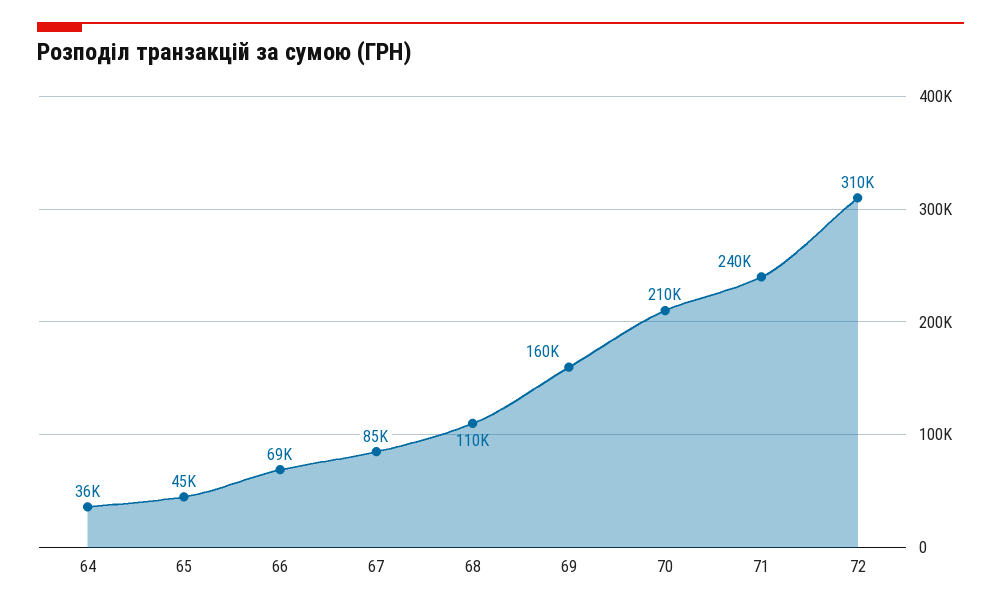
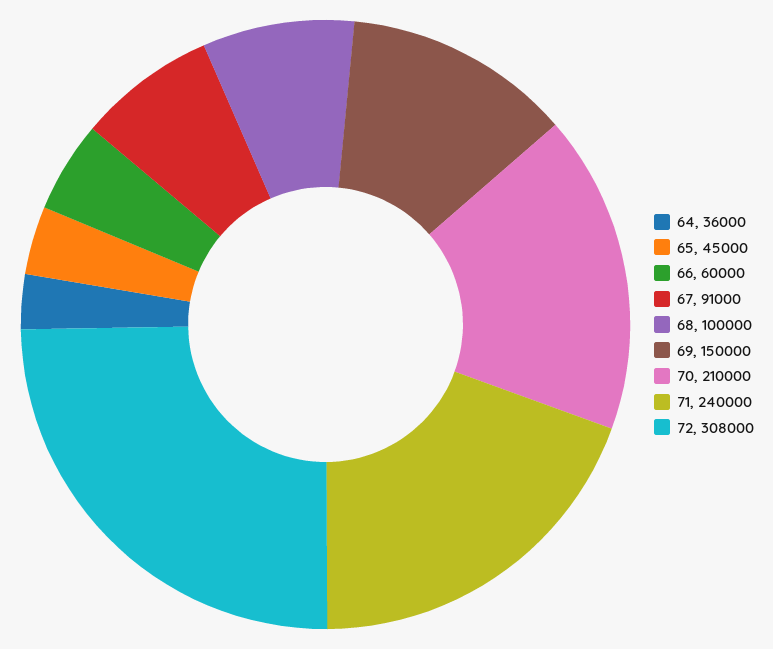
  {
    "64": 36000,
    "65": 45000,
-   "66": 69000,
+   "66": 60000,
-   "67": 85000,
+   "67": 91000,
-   "68": 110000,
+   "68": 100000,
-   "69": 160000,
+   "69": 150000,
    "70": 210000,
    "71": 240000,
-   "72": 310000
+   "72": 308000
  }

